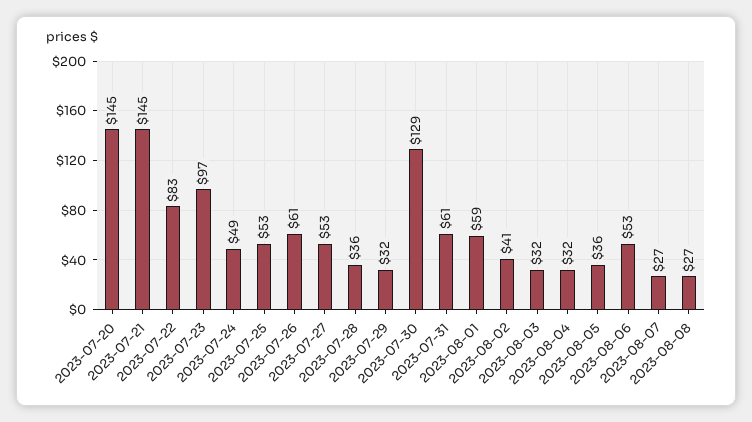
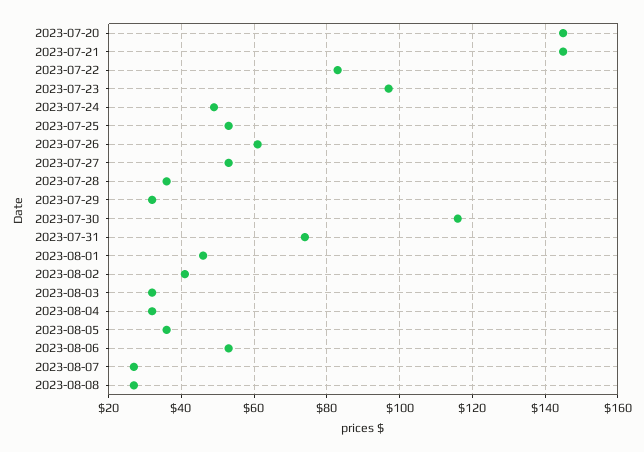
  {
    "2023-07-20": 145,
    "2023-07-21": 145,
    "2023-07-22": 83,
    "2023-07-23": 97,
    "2023-07-24": 49,
    "2023-07-25": 53,
    "2023-07-26": 61,
    "2023-07-27": 53,
    "2023-07-28": 36,
    "2023-07-29": 32,
-   "2023-07-30": 129,
+   "2023-07-30": 115,
-   "2023-07-31": 61,
+   "2023-07-31": 75,
-   "2023-08-01": 59,
+   "2023-08-01": 45,
    "2023-08-02": 41,
    "2023-08-03": 32,
    "2023-08-04": 32,
    "2023-08-05": 36,
    "2023-08-06": 53,
    "2023-08-07": 27,
    "2023-08-08": 27
  }

